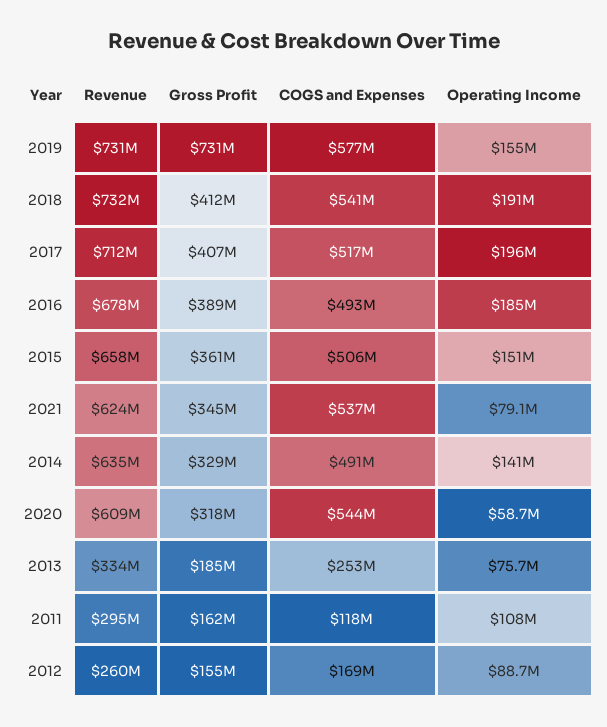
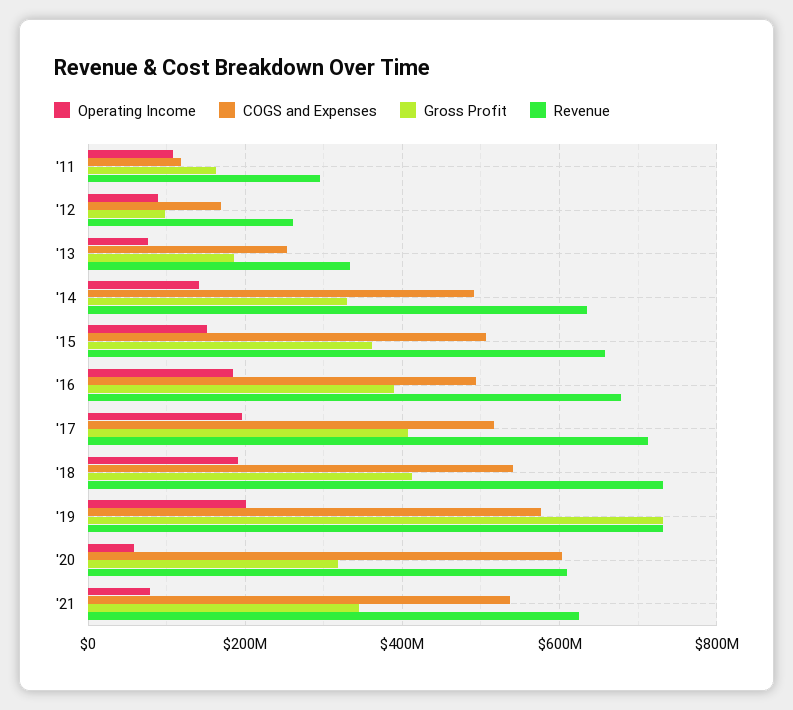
  {
    "Revenue": {
      "2019": 731000000,
      "2018": 732000000,
      "2017": 712000000,
      "2016": 678000000,
      "2015": 658000000,
      "2021": 624000000,
      "2014": 635000000,
      "2020": 609000000,
      "2013": 334000000,
      "2011": 295000000,
      "2012": 260000000
    },
    "Gross Profit": {
      "2019": 731000000,
      "2018": 412000000,
      "2017": 407000000,
      "2016": 389000000,
      "2015": 361000000,
      "2021": 345000000,
      "2014": 329000000,
      "2020": 318000000,
      "2013": 185000000,
      "2011": 162000000,
-     "2012": 155000000
+     "2012": 100000000
    },
    "COGS and Expenses": {
      "2019": 577000000,
      "2018": 541000000,
      "2017": 517000000,
      "2016": 493000000,
      "2015": 506000000,
      "2021": 537000000,
      "2014": 491000000,
-     "2020": 544000000,
+     "2020": 600000000,
      "2013": 253000000,
      "2011": 118000000,
      "2012": 169000000
    },
    "Operating Income": {
-     "2019": 155000000,
+     "2019": 200000000,
      "2018": 191000000,
      "2017": 196000000,
      "2016": 185000000,
      "2015": 151000000,
      "2021": 79100000,
      "2014": 141000000,
      "2020": 58700000,
      "2013": 75700000,
      "2011": 108000000,
      "2012": 88700000
    }
  }

